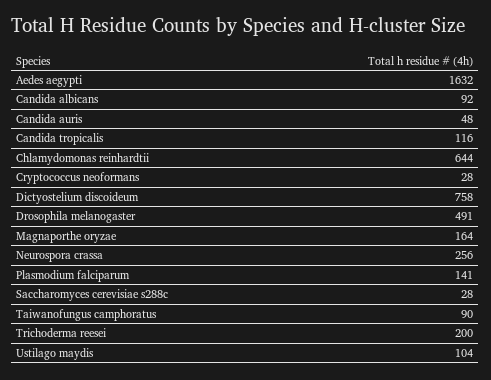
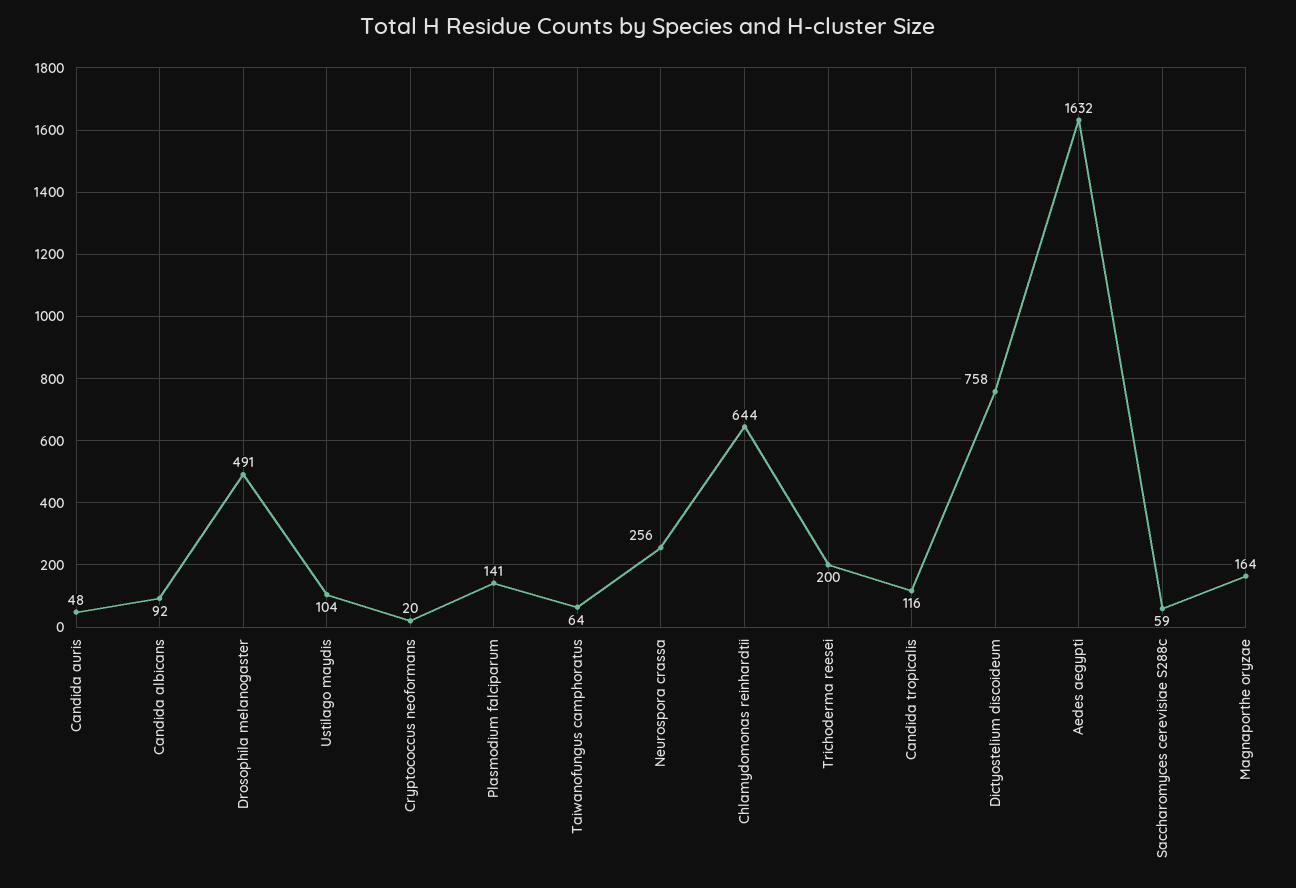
  {
    "Aedes aegypti": 1632,
    "Candida albicans": 92,
    "Candida auris": 48,
    "Candida tropicalis": 116,
    "Chlamydomonas reinhardtii": 644,
-   "Cryptococcus neoformans": 28,
+   "Cryptococcus neoformans": 20,
    "Dictyostelium discoideum": 758,
    "Drosophila melanogaster": 491,
    "Magnaporthe oryzae": 164,
    "Neurospora crassa": 256,
    "Plasmodium falciparum": 141,
-   "Saccharomyces cerevisiae s288c": 28,
+   "Saccharomyces cerevisiae s288c": 59,
-   "Taiwanofungus camphoratus": 90,
+   "Taiwanofungus camphoratus": 64,
    "Trichoderma reesei": 200,
    "Ustilago maydis": 104
  }

